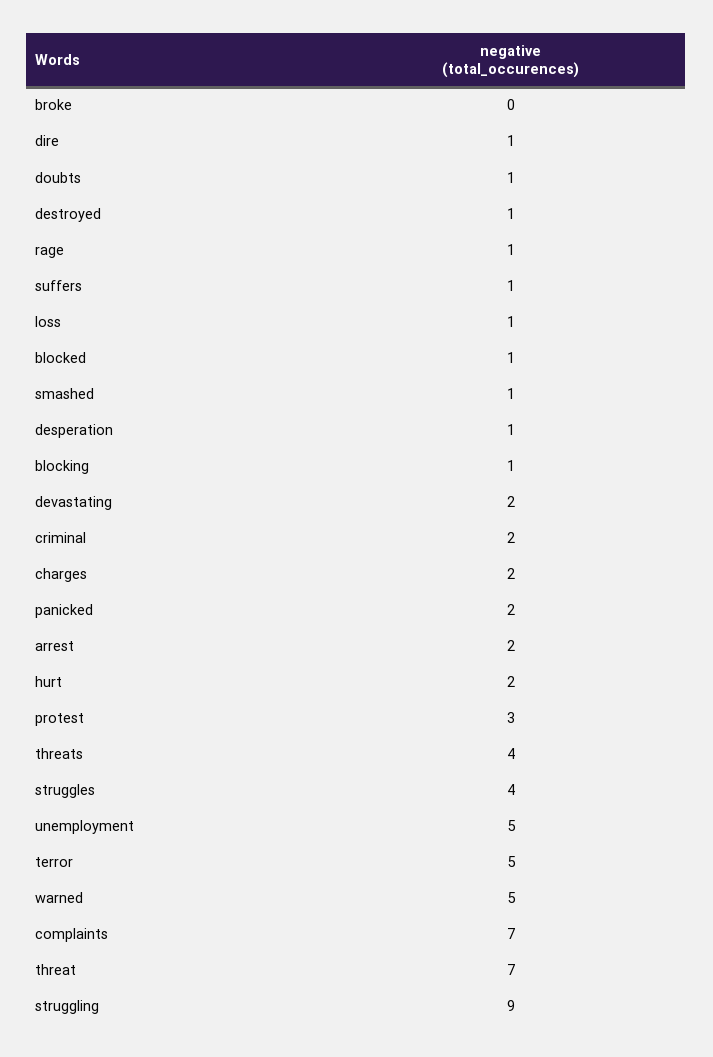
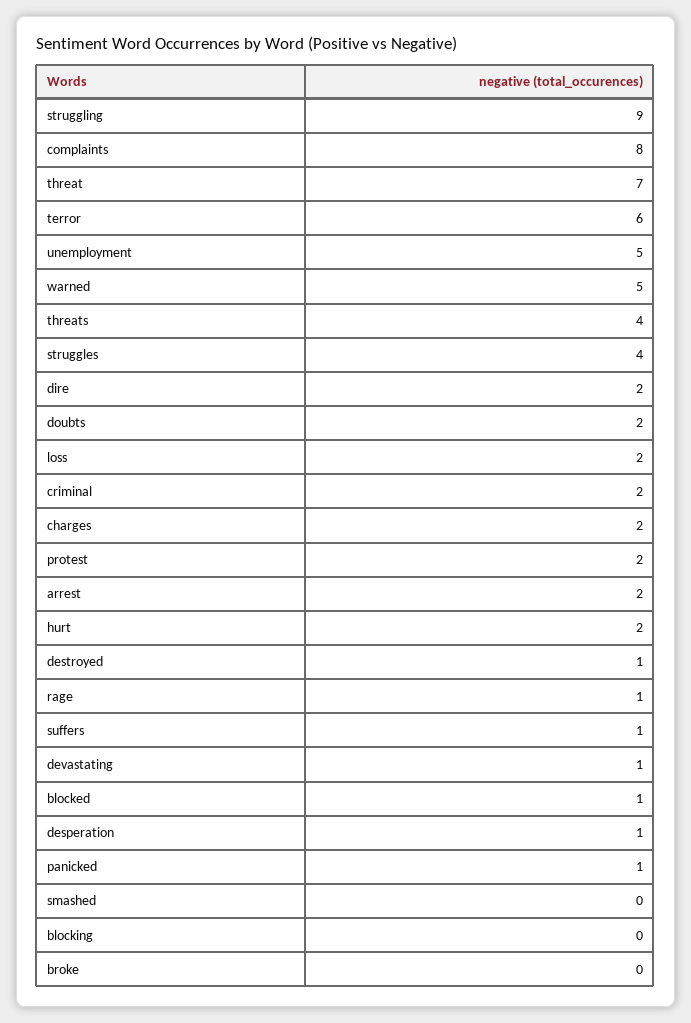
  {
    "broke": 0,
-   "dire": 1,
+   "dire": 2,
-   "doubts": 1,
+   "doubts": 2,
    "destroyed": 1,
    "rage": 1,
    "suffers": 1,
-   "loss": 1,
+   "loss": 2,
    "blocked": 1,
-   "smashed": 1,
+   "smashed": 0,
    "desperation": 1,
-   "blocking": 1,
+   "blocking": 0,
-   "devastating": 2,
+   "devastating": 1,
    "criminal": 2,
    "charges": 2,
-   "panicked": 2,
+   "panicked": 1,
    "arrest": 2,
    "hurt": 2,
-   "protest": 3,
+   "protest": 2,
    "threats": 4,
    "struggles": 4,
    "unemployment": 5,
-   "terror": 5,
+   "terror": 6,
    "warned": 5,
-   "complaints": 7,
+   "complaints": 8,
    "threat": 7,
    "struggling": 9
  }

